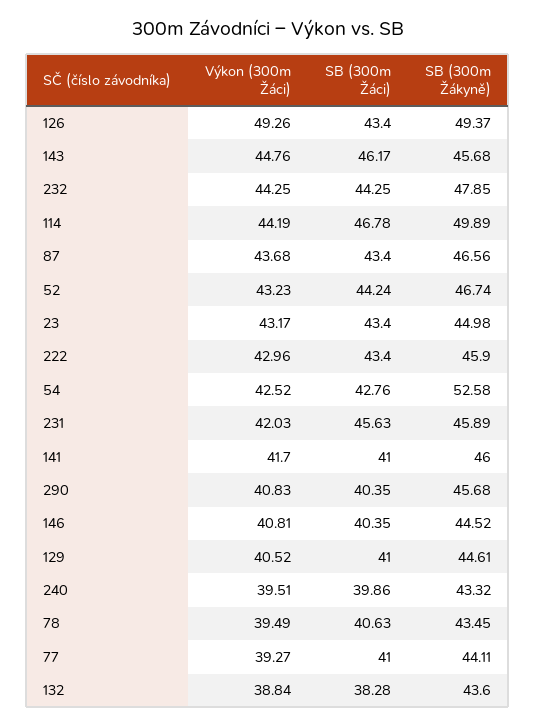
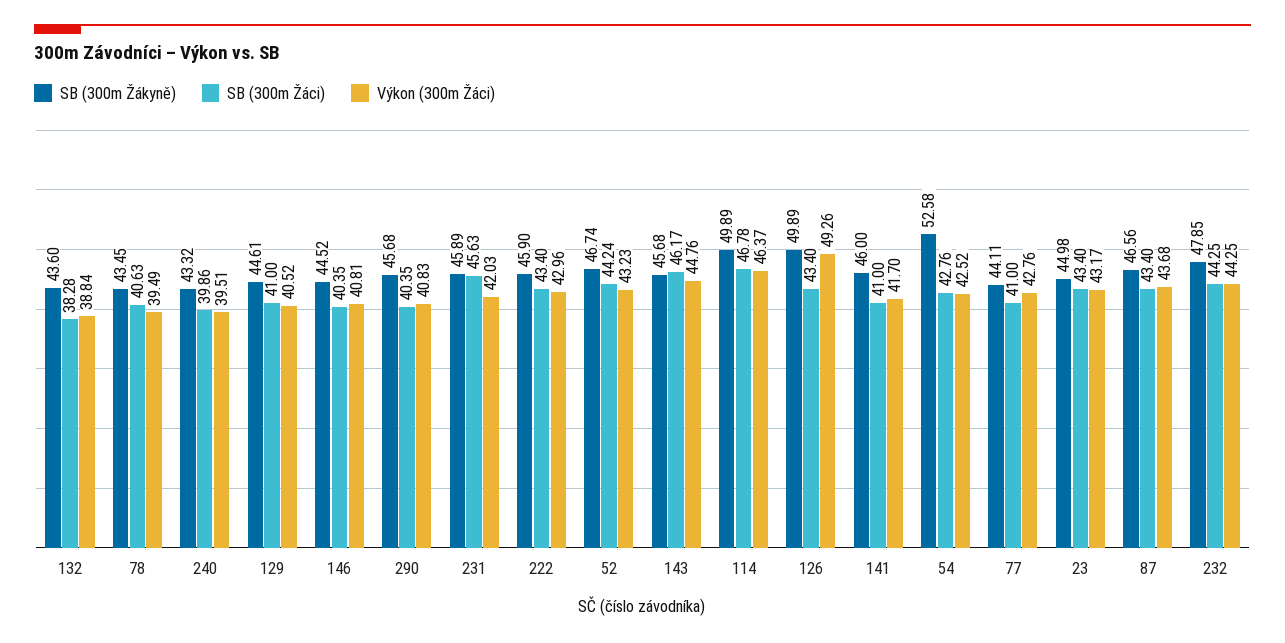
  {
    "Výkon (300m Žáci)": {
      "126": 49.26,
      "143": 44.76,
      "232": 44.25,
-     "114": 44.19,
+     "114": 46.37,
      "87": 43.68,
      "52": 43.23,
      "23": 43.17,
      "222": 42.96,
      "54": 42.52,
      "231": 42.03,
      "141": 41.7,
      "290": 40.83,
      "146": 40.81,
      "129": 40.52,
      "240": 39.51,
      "78": 39.49,
-     "77": 39.27,
+     "77": 42.76,
      "132": 38.84
    },
    "SB (300m Žáci)": {
      "126": 43.4,
      "143": 46.17,
      "232": 44.25,
      "114": 46.78,
      "87": 43.4,
      "52": 44.24,
      "23": 43.4,
      "222": 43.4,
      "54": 42.76,
      "231": 45.63,
      "141": 41,
      "290": 40.35,
      "146": 40.35,
      "129": 41,
      "240": 39.86,
      "78": 40.63,
      "77": 41,
      "132": 38.28
    },
    "SB (300m Žákyně)": {
-     "126": 49.37,
+     "126": 49.89,
      "143": 45.68,
      "232": 47.85,
      "114": 49.89,
      "87": 46.56,
      "52": 46.74,
      "23": 44.98,
      "222": 45.9,
      "54": 52.58,
      "231": 45.89,
      "141": 46,
      "290": 45.68,
      "146": 44.52,
      "129": 44.61,
      "240": 43.32,
      "78": 43.45,
      "77": 44.11,
      "132": 43.6
    }
  }

